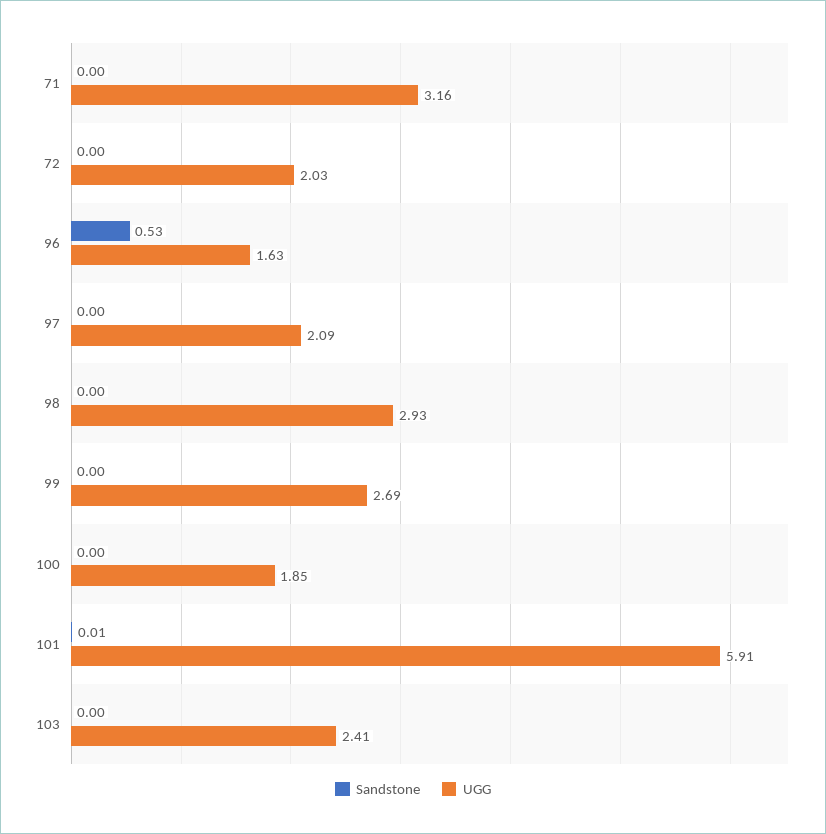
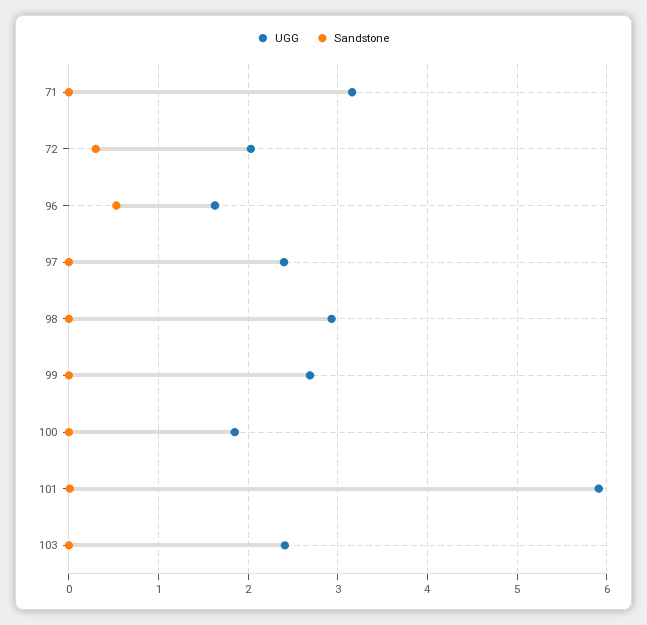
  {
    "Sandstone": {
      "71": 0,
-     "72": 0,
+     "72": 0.3,
      "96": 0.53,
      "97": 0,
      "98": 0,
      "99": 0,
      "100": 0,
      "101": 0.01,
      "103": 0
    },
    "UGG": {
      "71": 3.16,
      "72": 2.03,
      "96": 1.63,
-     "97": 2.09,
+     "97": 2.4,
      "98": 2.93,
      "99": 2.69,
      "100": 1.85,
      "101": 5.91,
      "103": 2.41
    }
  }

